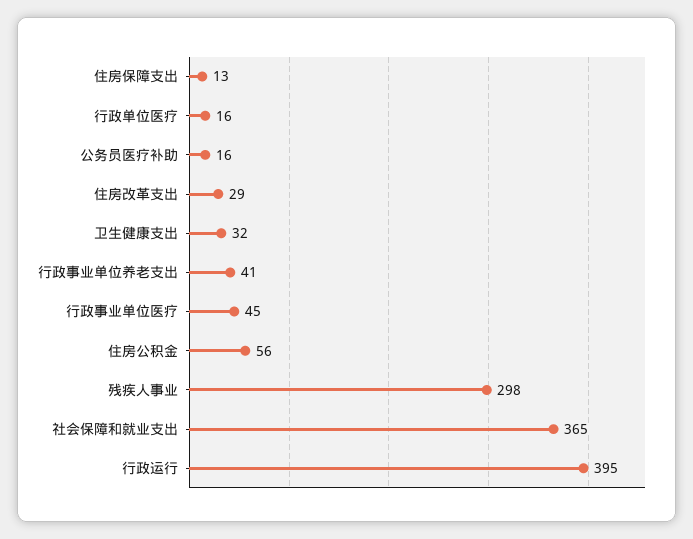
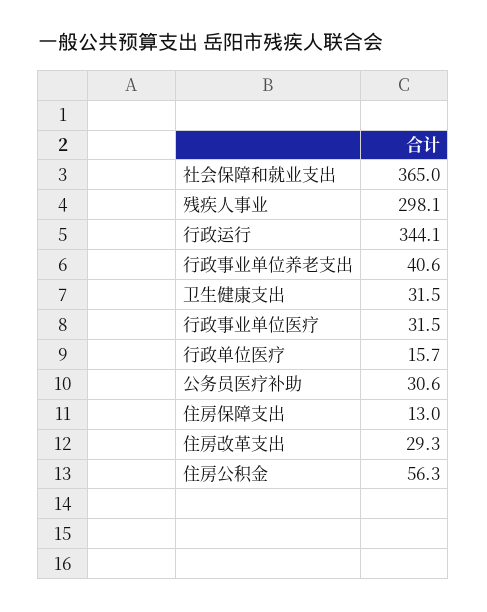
  {
    "住房保障支出": 13,
    "行政单位医疗": 15.7,
-   "公务员医疗补助": 16,
+   "公务员医疗补助": 30.6,
    "住房改革支出": 29.3,
    "卫生健康支出": 31.5,
    "行政事业单位养老支出": 40.6,
-   "行政事业单位医疗": 45,
+   "行政事业单位医疗": 31.5,
    "住房公积金": 56.3,
    "残疾人事业": 298.1,
    "社会保障和就业支出": 365,
-   "行政运行": 395
+   "行政运行": 344.1
  }

